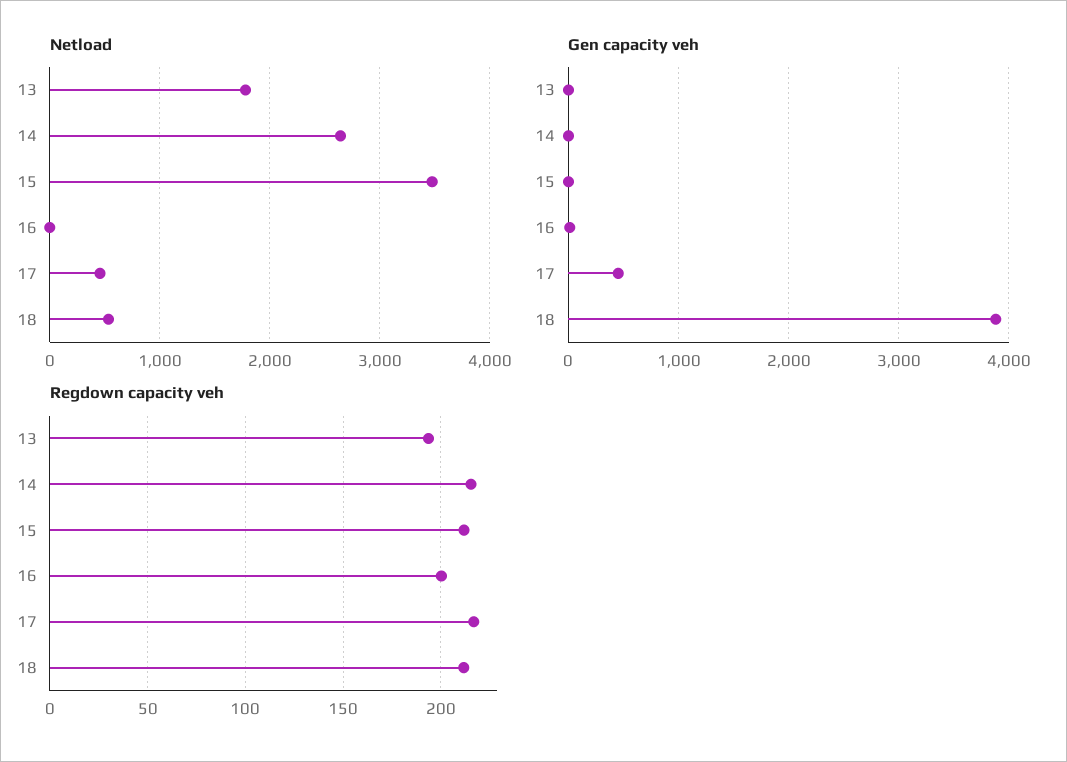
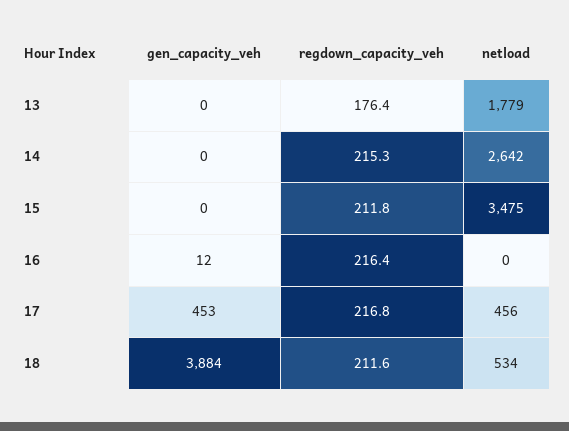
  {
    "Netload": {
      "13": 1779,
      "14": 2642,
      "15": 3475,
      "16": 0,
      "17": 456,
      "18": 534
    },
    "Gen capacity veh": {
      "13": 0,
      "14": 0,
      "15": 0,
      "16": 12,
      "17": 453,
      "18": 3884
    },
    "Regdown capacity veh": {
-     "13": 195,
+     "13": 176.4,
      "14": 215.3,
      "15": 211.8,
-     "16": 200,
+     "16": 216.4,
      "17": 216.8,
      "18": 211.6
    }
  }

